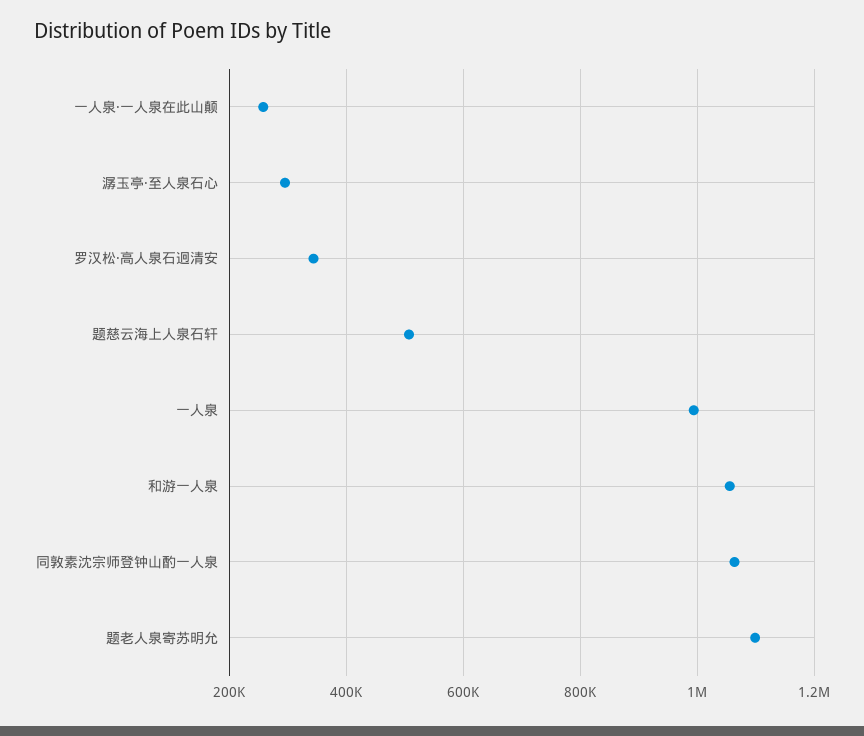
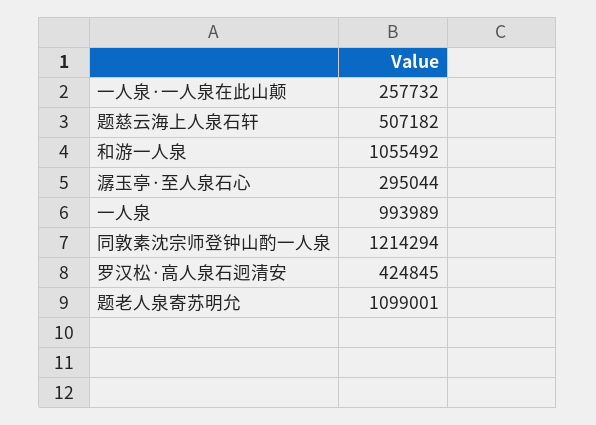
  {
    "一人泉·一人泉在此山颠": 257732,
    "潺玉亭·至人泉石心": 295044,
-   "罗汉松·高人泉石迥清安": 340000,
+   "罗汉松·高人泉石迥清安": 424845,
    "题慈云海上人泉石轩": 507182,
    "一人泉": 993989,
    "和游一人泉": 1055492,
-   "同敦素沈宗师登钟山酌一人泉": 1060000,
+   "同敦素沈宗师登钟山酌一人泉": 1214294,
    "题老人泉寄苏明允": 1099001
  }

